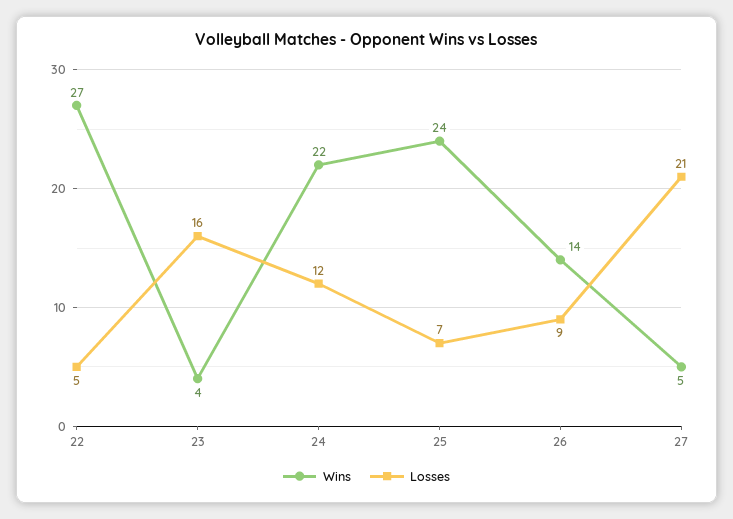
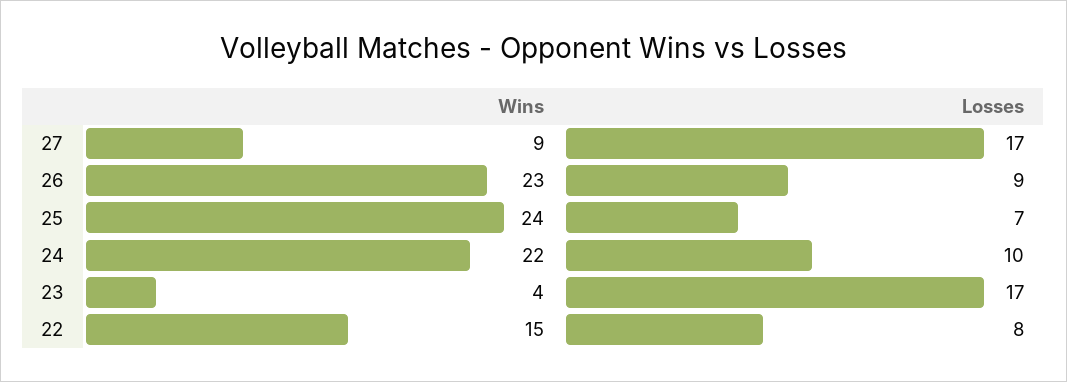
  {
    "Wins": {
-     "22": 27,
+     "22": 15,
      "23": 4,
      "24": 22,
      "25": 24,
-     "26": 14,
+     "26": 23,
-     "27": 5
+     "27": 9
    },
    "Losses": {
-     "22": 5,
+     "22": 8,
-     "23": 16,
+     "23": 17,
-     "24": 12,
+     "24": 10,
      "25": 7,
      "26": 9,
-     "27": 21
+     "27": 17
    }
  }

